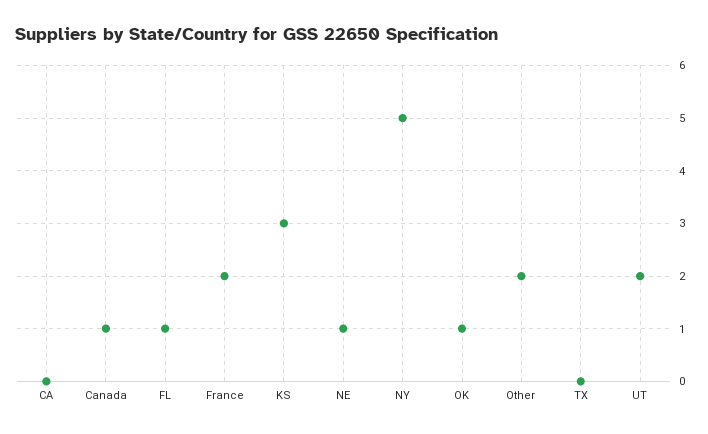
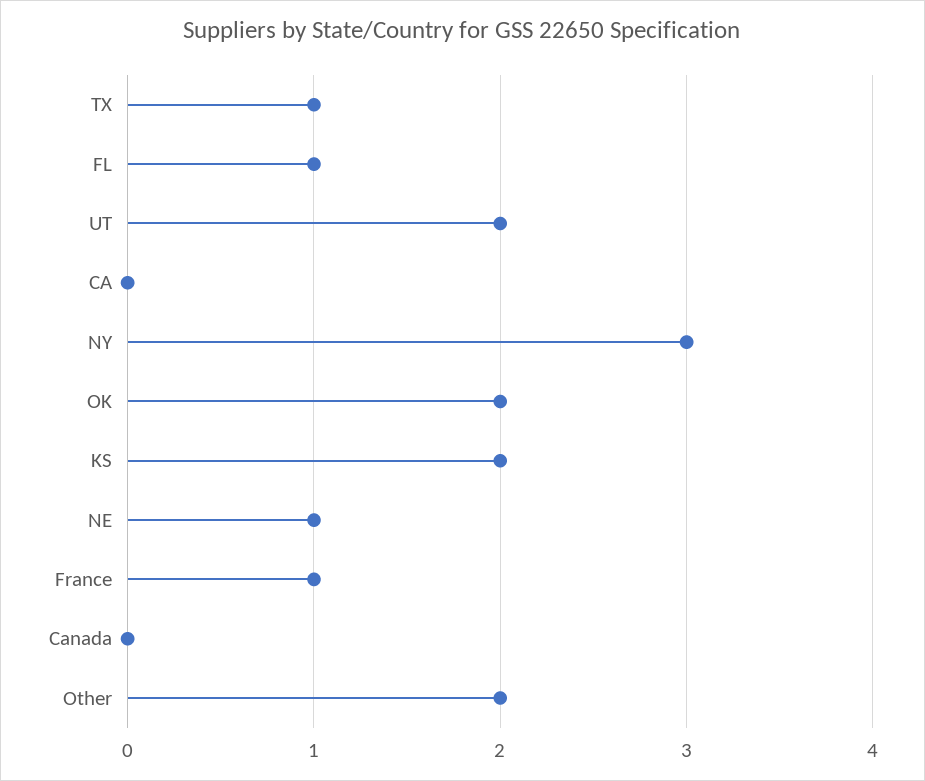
  {
    "CA": 0,
-   "Canada": 1,
+   "Canada": 0,
    "FL": 1,
-   "France": 2,
+   "France": 1,
-   "KS": 3,
+   "KS": 2,
    "NE": 1,
-   "NY": 5,
+   "NY": 3,
-   "OK": 1,
+   "OK": 2,
    "Other": 2,
-   "TX": 0,
+   "TX": 1,
    "UT": 2
  }

